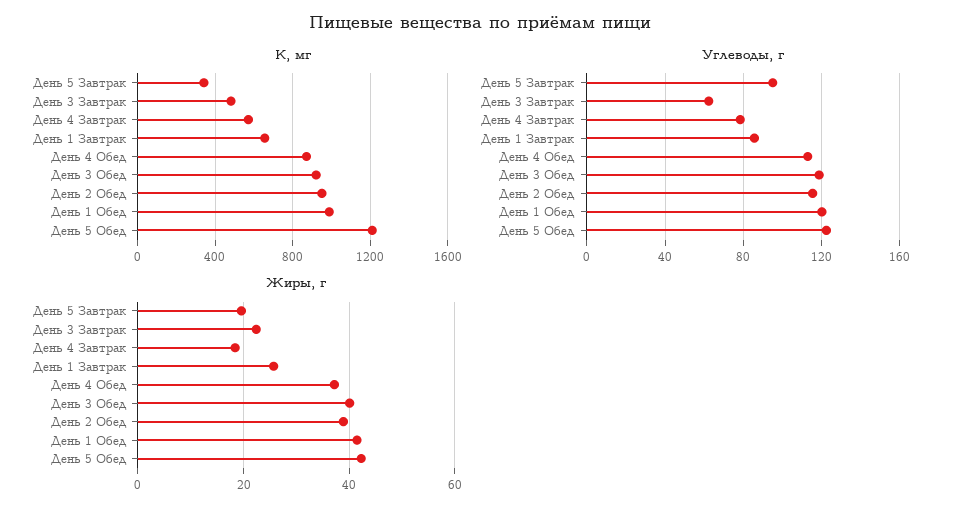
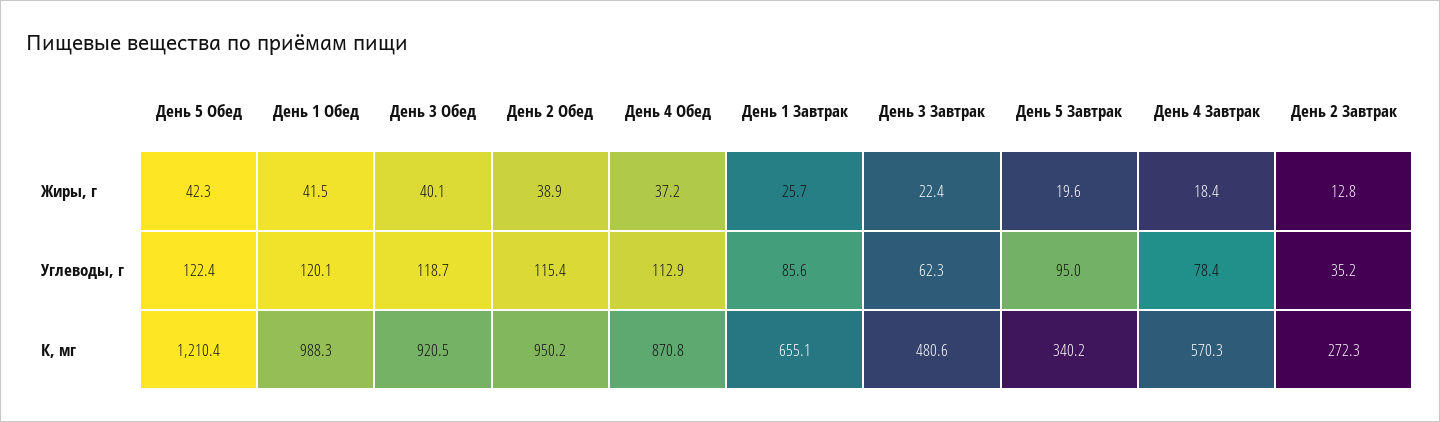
  {
    "К, мг": {
      "День 5 Завтрак": 340.2,
      "День 3 Завтрак": 480.6,
      "День 4 Завтрак": 570.3,
      "День 1 Завтрак": 655.1,
      "День 4 Обед": 870.8,
      "День 3 Обед": 920.5,
      "День 2 Обед": 950.2,
      "День 1 Обед": 988.3,
-     "День 5 Обед": 1210.4
+     "День 5 Обед": 1210.4,
+     "День 2 Завтрак": 272.3
    },
    "Углеводы, г": {
      "День 5 Завтрак": 95,
      "День 3 Завтрак": 62.3,
      "День 4 Завтрак": 78.4,
      "День 1 Завтрак": 85.6,
      "День 4 Обед": 112.9,
      "День 3 Обед": 118.7,
      "День 2 Обед": 115.4,
      "День 1 Обед": 120.1,
-     "День 5 Обед": 122.4
+     "День 5 Обед": 122.4,
+     "День 2 Завтрак": 35.2
    },
    "Жиры, г": {
      "День 5 Завтрак": 19.6,
      "День 3 Завтрак": 22.4,
      "День 4 Завтрак": 18.4,
      "День 1 Завтрак": 25.7,
      "День 4 Обед": 37.2,
      "День 3 Обед": 40.1,
      "День 2 Обед": 38.9,
      "День 1 Обед": 41.5,
-     "День 5 Обед": 42.3
+     "День 5 Обед": 42.3,
+     "День 2 Завтрак": 12.8
    }
  }

